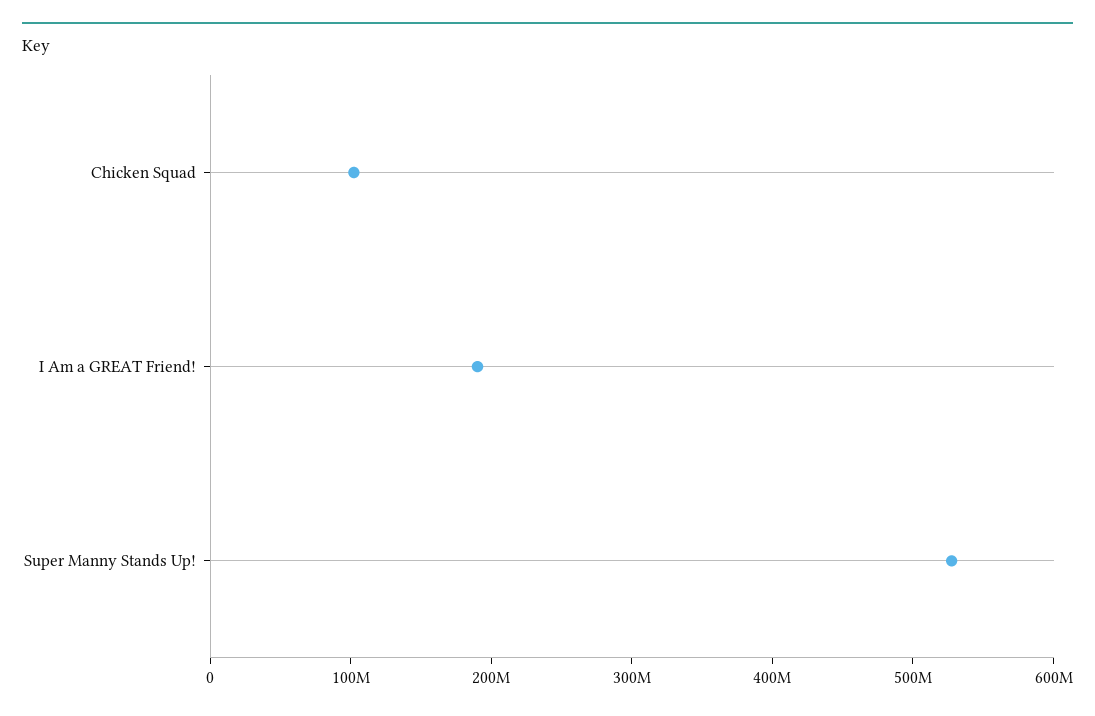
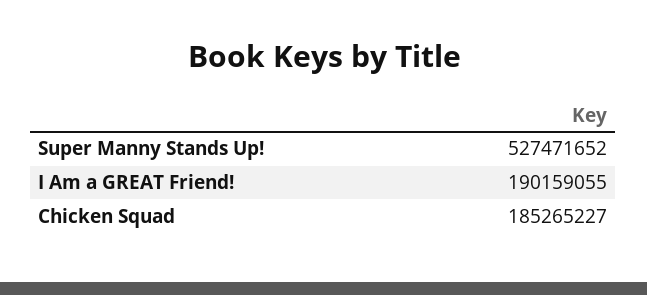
  {
-   "Chicken Squad": 100000000,
+   "Chicken Squad": 185265227,
    "I Am a GREAT Friend!": 190159055,
    "Super Manny Stands Up!": 527471652
  }

